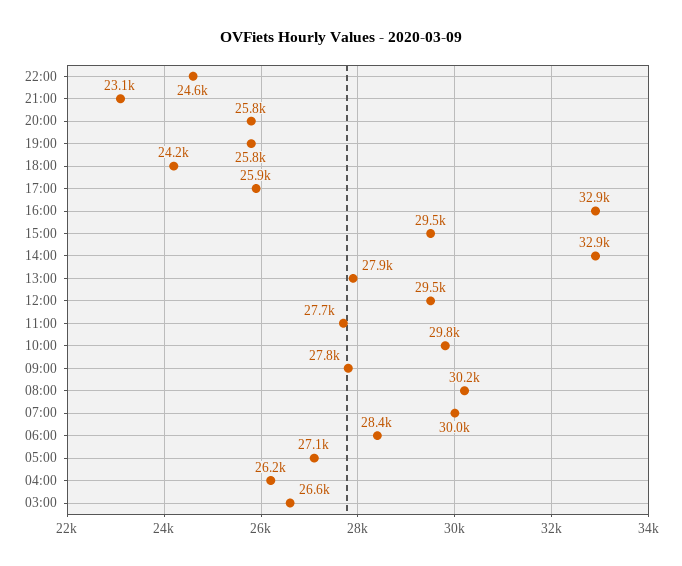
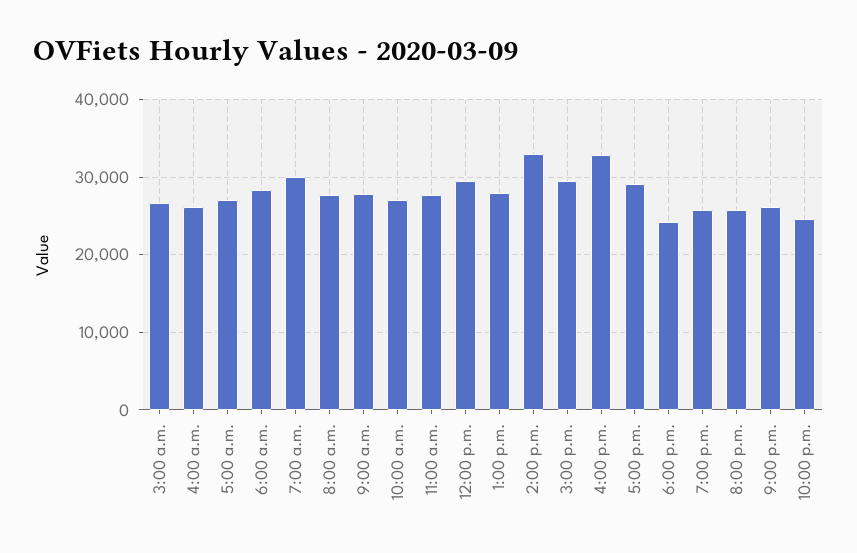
  {
    "22:00": 24600,
-   "21:00": 23100,
+   "21:00": 26000,
    "20:00": 25800,
    "19:00": 25800,
    "18:00": 24200,
-   "17:00": 25900,
+   "17:00": 29000,
    "16:00": 32900,
    "15:00": 29500,
    "14:00": 32900,
    "13:00": 27900,
    "12:00": 29500,
    "11:00": 27700,
-   "10:00": 29800,
+   "10:00": 27000,
    "09:00": 27800,
-   "08:00": 30200,
+   "08:00": 28000,
    "07:00": 30000,
    "06:00": 28400,
    "05:00": 27100,
    "04:00": 26200,
    "03:00": 26600
  }

